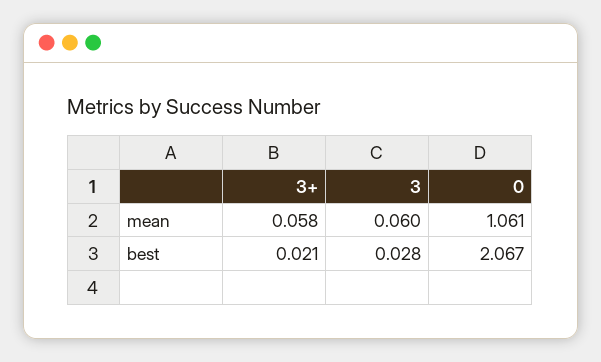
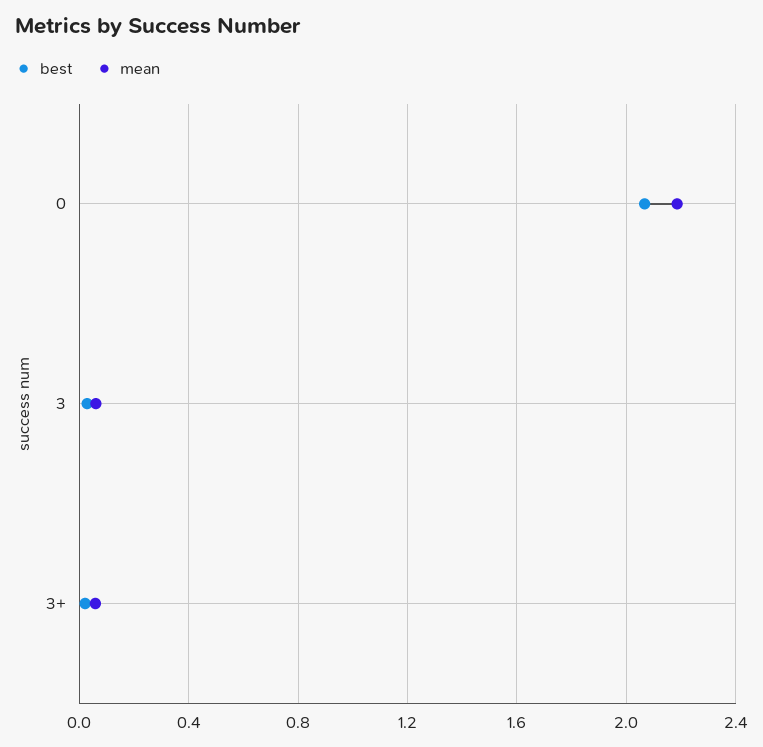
  {
    "mean": {
      "3+": 0.058,
      "3": 0.06,
-     "0": 1.061
+     "0": 2.2
    },
    "best": {
      "3+": 0.021,
      "3": 0.028,
      "0": 2.067
    }
  }

